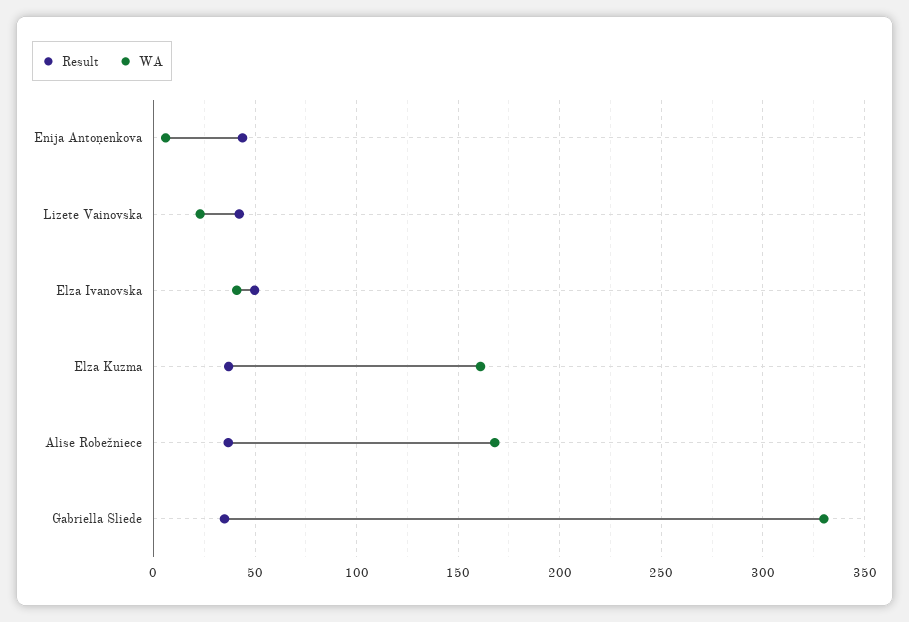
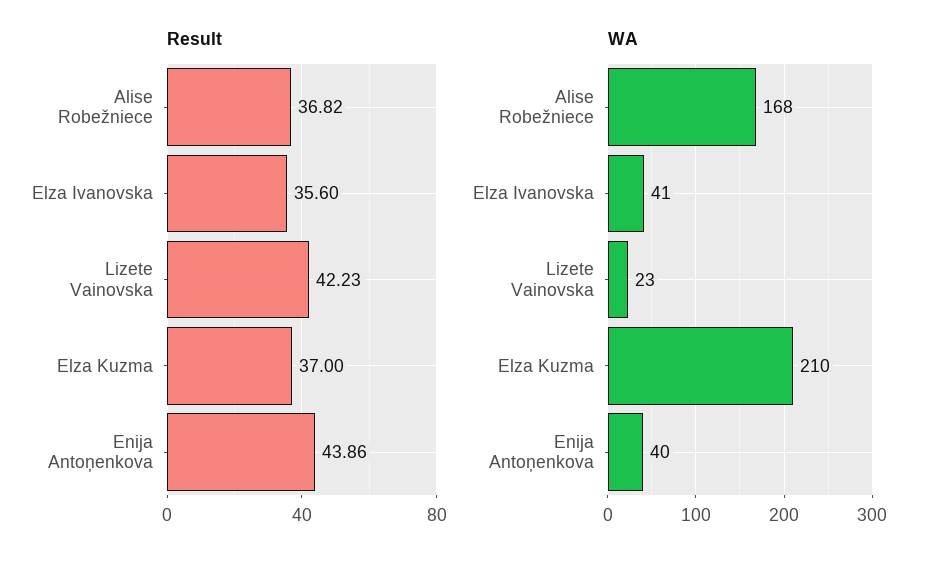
  {
    "Result": {
      "Enija Antoņenkova": 43.86,
      "Lizete Vainovska": 42.23,
-     "Elza Ivanovska": 50,
+     "Elza Ivanovska": 35.6,
      "Elza Kuzma": 37,
-     "Alise Robežniece": 36.82,
+     "Alise Robežniece": 36.82
-     "Gabriella Sliede": 35
    },
    "WA": {
-     "Enija Antoņenkova": 5,
+     "Enija Antoņenkova": 40,
      "Lizete Vainovska": 23,
      "Elza Ivanovska": 41,
-     "Elza Kuzma": 160,
+     "Elza Kuzma": 210,
-     "Alise Robežniece": 168,
+     "Alise Robežniece": 168
-     "Gabriella Sliede": 330
    }
  }

